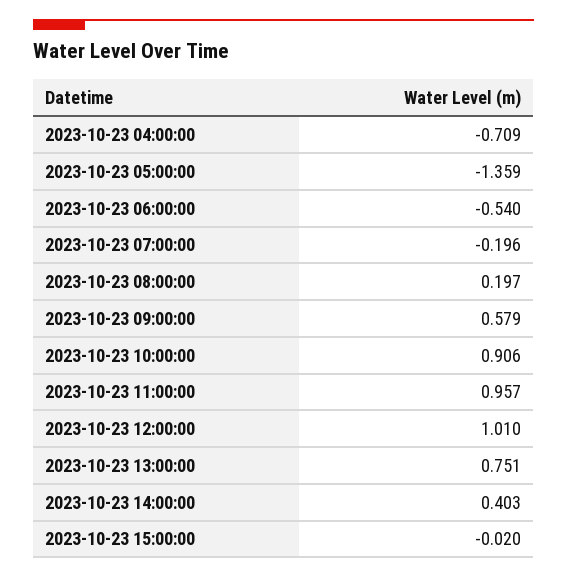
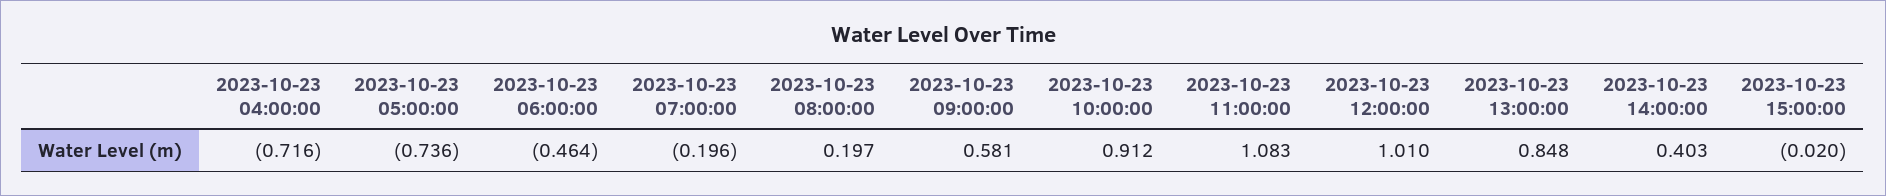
  {
-   "2023-10-23 04:00:00": -0.709,
+   "2023-10-23 04:00:00": -0.716,
-   "2023-10-23 05:00:00": -1.359,
+   "2023-10-23 05:00:00": -0.736,
-   "2023-10-23 06:00:00": -0.54,
+   "2023-10-23 06:00:00": -0.464,
    "2023-10-23 07:00:00": -0.196,
    "2023-10-23 08:00:00": 0.197,
-   "2023-10-23 09:00:00": 0.579,
+   "2023-10-23 09:00:00": 0.581,
-   "2023-10-23 10:00:00": 0.906,
+   "2023-10-23 10:00:00": 0.912,
-   "2023-10-23 11:00:00": 0.957,
+   "2023-10-23 11:00:00": 1.083,
    "2023-10-23 12:00:00": 1.01,
-   "2023-10-23 13:00:00": 0.751,
+   "2023-10-23 13:00:00": 0.848,
    "2023-10-23 14:00:00": 0.403,
    "2023-10-23 15:00:00": -0.02
  }

